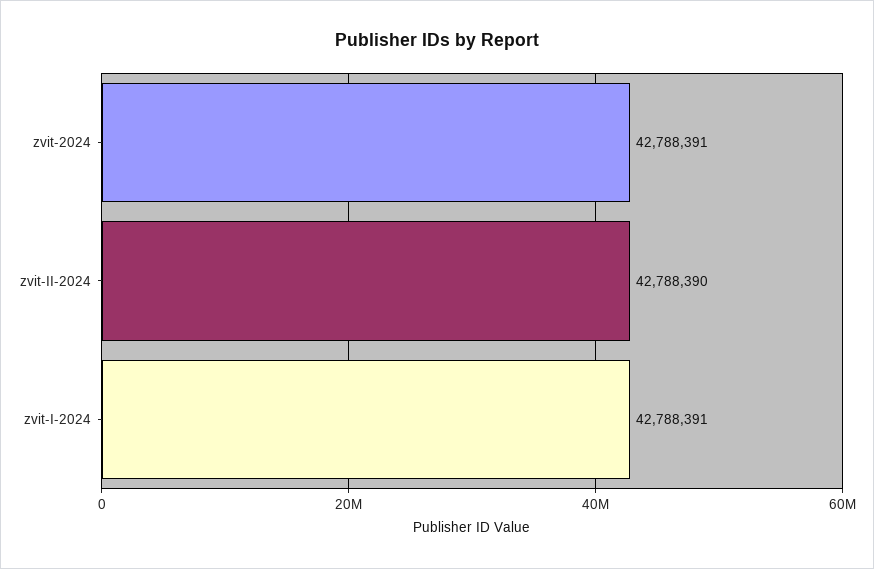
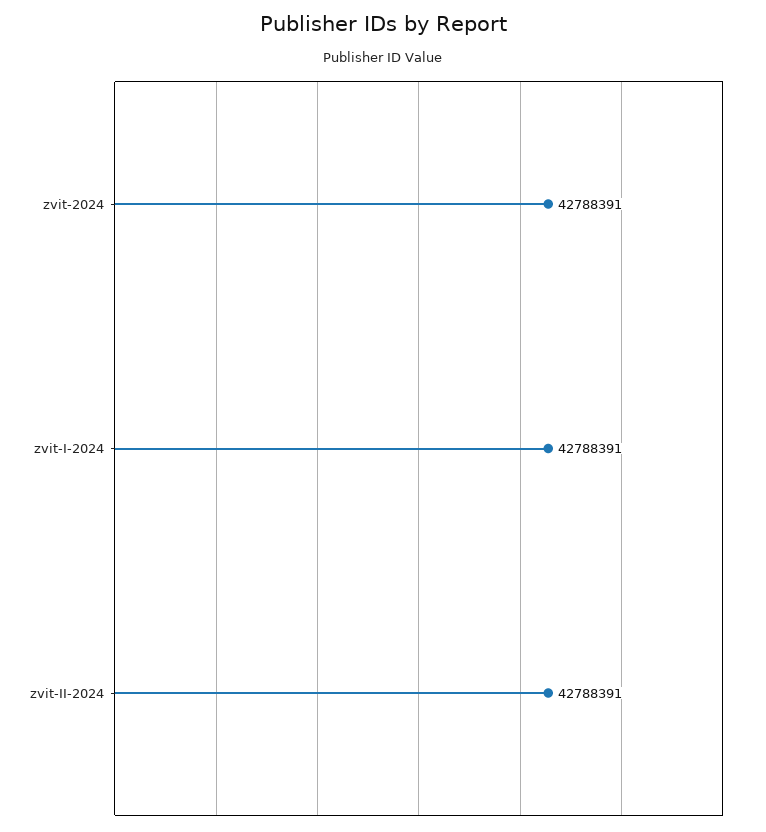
  {
    "zvit-2024": 42788391,
-   "zvit-II-2024": 42788390,
+   "zvit-II-2024": 42788391,
    "zvit-I-2024": 42788391
  }

